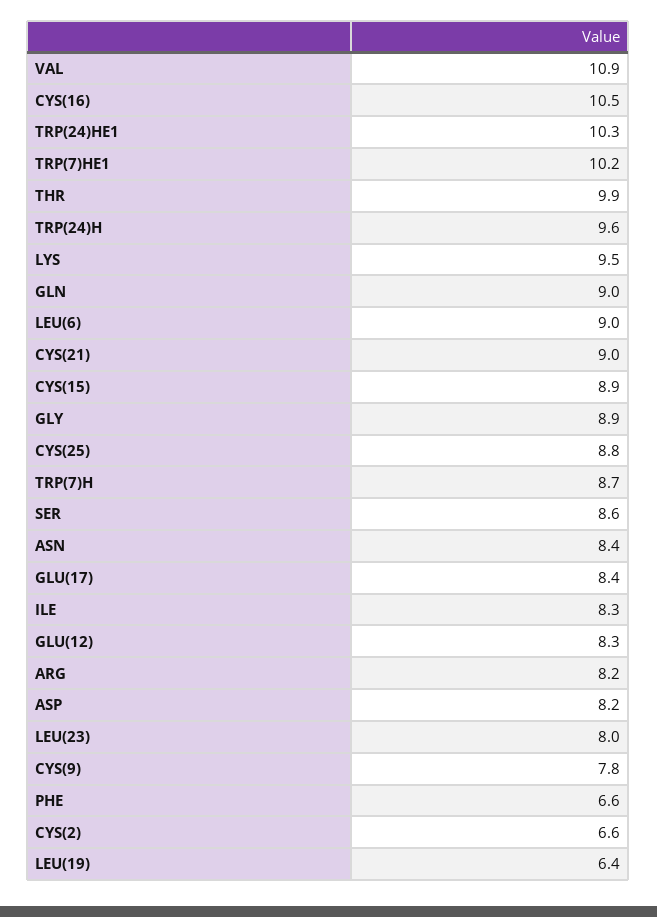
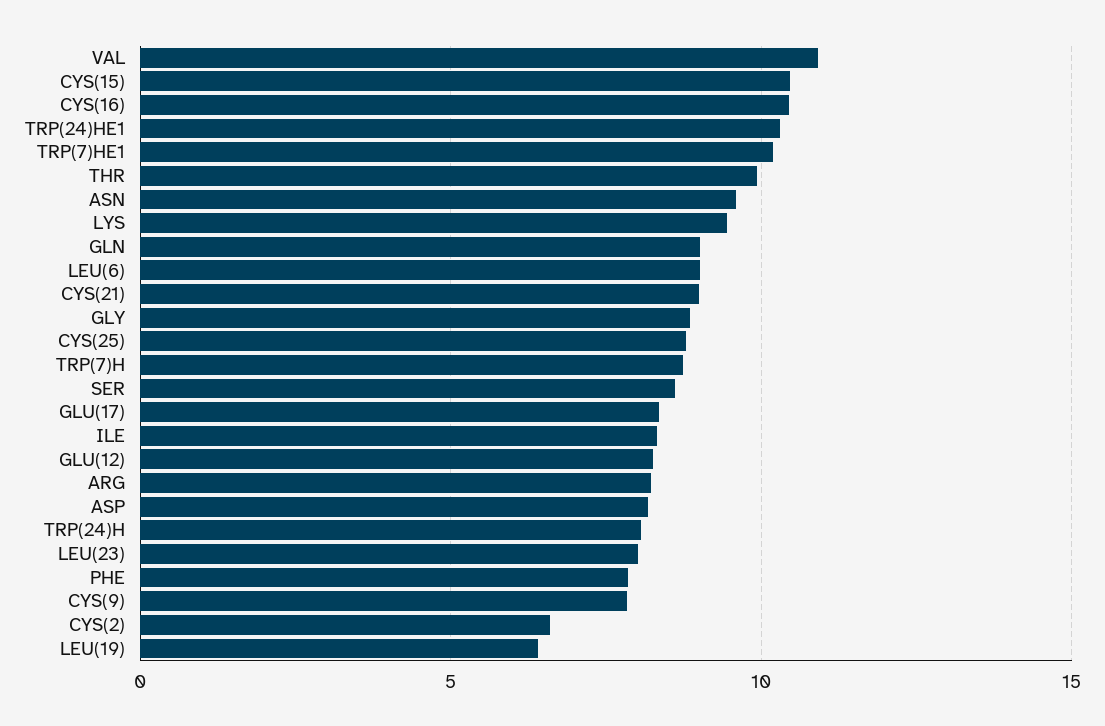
  {
    "VAL": 10.9,
    "CYS(16)": 10.5,
    "TRP(24)HE1": 10.3,
    "TRP(7)HE1": 10.2,
    "THR": 9.9,
-   "TRP(24)H": 9.6,
+   "TRP(24)H": 8,
    "LYS": 9.5,
    "GLN": 9,
    "LEU(6)": 9,
    "CYS(21)": 9,
-   "CYS(15)": 8.9,
+   "CYS(15)": 10.5,
    "GLY": 8.9,
    "CYS(25)": 8.8,
    "TRP(7)H": 8.7,
    "SER": 8.6,
-   "ASN": 8.4,
+   "ASN": 9.5,
    "GLU(17)": 8.4,
    "ILE": 8.3,
    "GLU(12)": 8.3,
    "ARG": 8.2,
    "ASP": 8.2,
    "LEU(23)": 8,
    "CYS(9)": 7.8,
-   "PHE": 6.6,
+   "PHE": 8,
    "CYS(2)": 6.6,
    "LEU(19)": 6.4
  }

